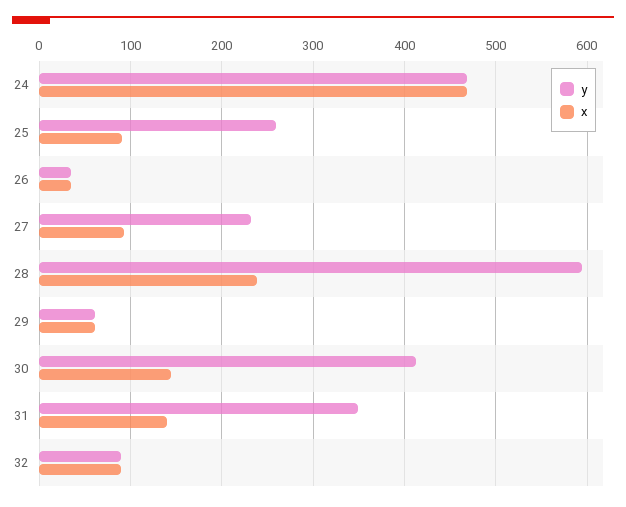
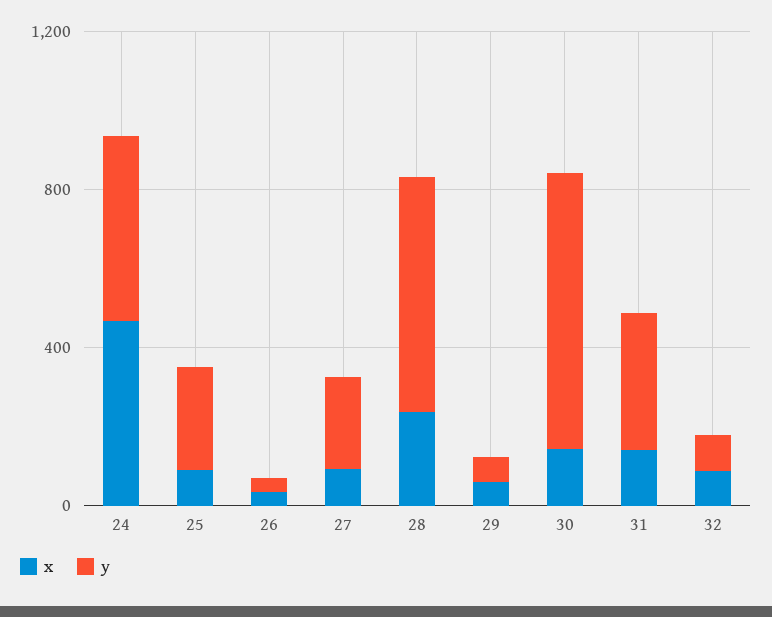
  {
    "y": {
      "24": 470,
      "25": 260,
      "26": 40,
      "27": 230,
      "28": 590,
      "29": 60,
-     "30": 410,
+     "30": 700,
      "31": 350,
      "32": 90
    },
    "x": {
      "24": 470,
      "25": 90,
      "26": 40,
      "27": 90,
      "28": 240,
      "29": 60,
      "30": 140,
      "31": 140,
      "32": 90
    }
  }

